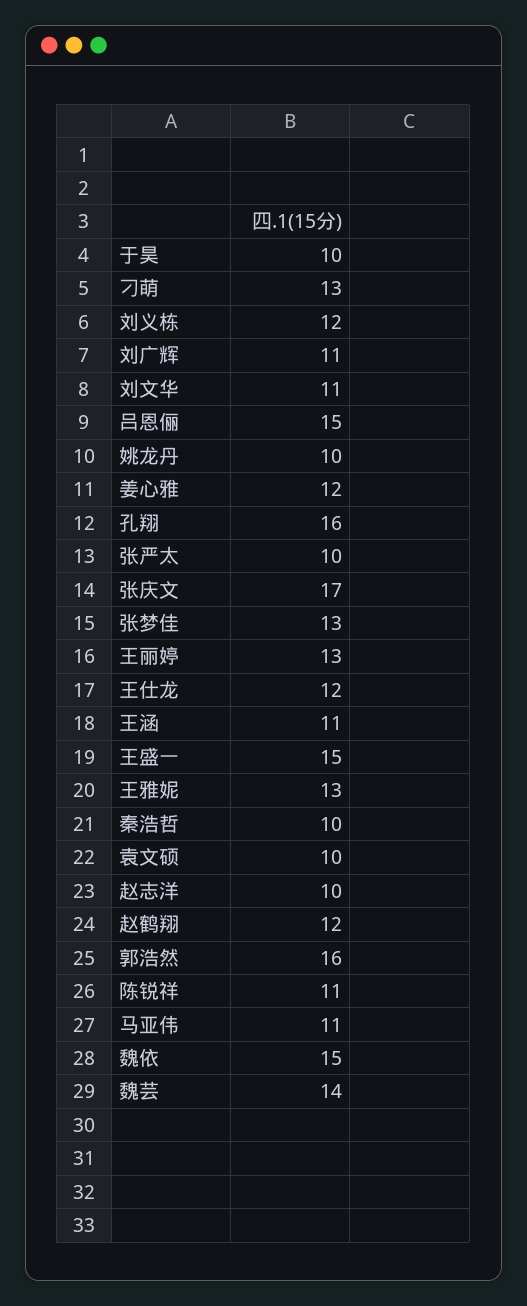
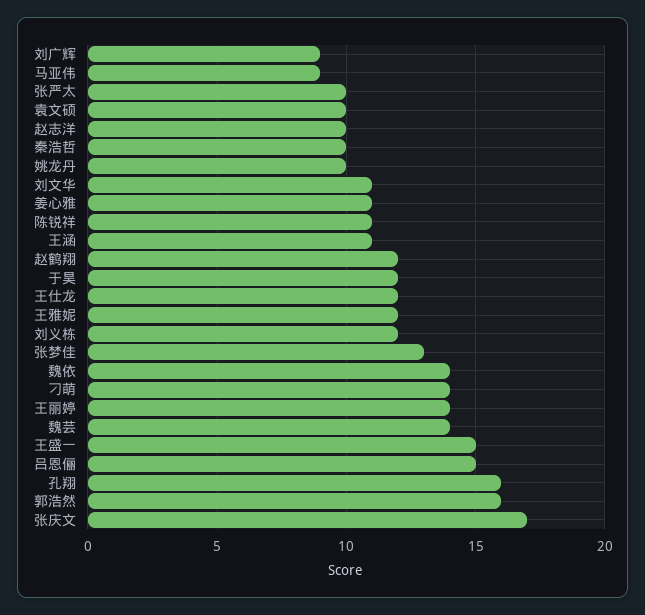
  {
-   "于昊": 10,
+   "于昊": 12,
-   "刁萌": 13,
+   "刁萌": 14,
    "刘义栋": 12,
-   "刘广辉": 11,
+   "刘广辉": 9,
    "刘文华": 11,
    "吕恩俪": 15,
    "姚龙丹": 10,
-   "姜心雅": 12,
+   "姜心雅": 11,
    "孔翔": 16,
    "张严太": 10,
    "张庆文": 17,
    "张梦佳": 13,
-   "王丽婷": 13,
+   "王丽婷": 14,
    "王仕龙": 12,
    "王涵": 11,
    "王盛一": 15,
-   "王雅妮": 13,
+   "王雅妮": 12,
    "秦浩哲": 10,
    "袁文硕": 10,
    "赵志洋": 10,
    "赵鹤翔": 12,
    "郭浩然": 16,
    "陈锐祥": 11,
-   "马亚伟": 11,
+   "马亚伟": 9,
-   "魏依": 15,
+   "魏依": 14,
    "魏芸": 14
  }

